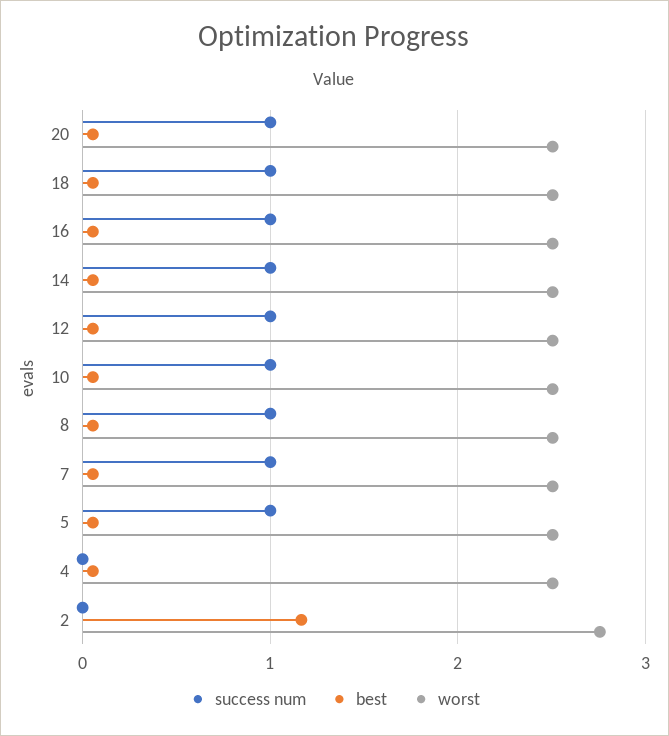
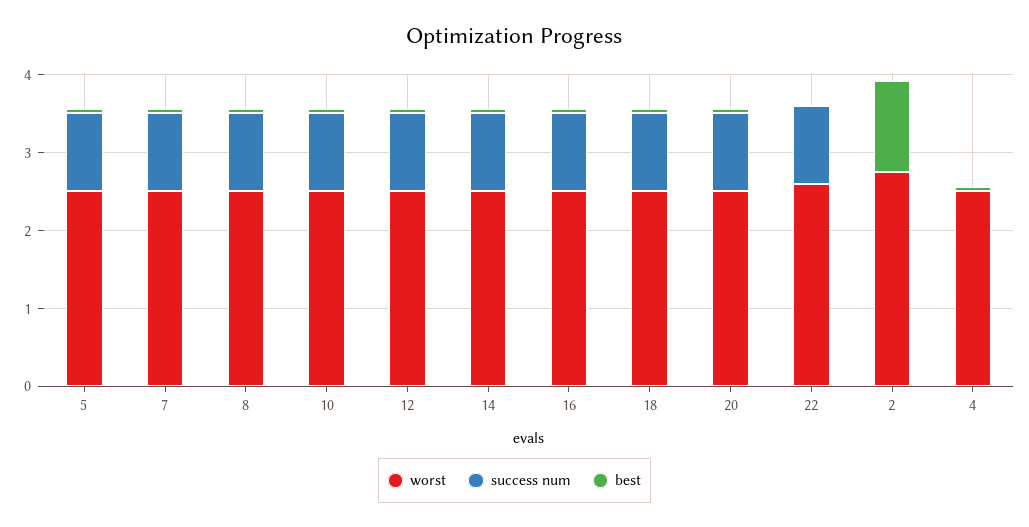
  {
    "success num": {
      "20": 1,
      "18": 1,
      "16": 1,
      "14": 1,
      "12": 1,
      "10": 1,
      "8": 1,
      "7": 1,
      "5": 1,
      "4": 0,
-     "2": 0
+     "2": 0,
+     "22": 1
    },
    "best": {
      "20": 0.1,
      "18": 0.1,
      "16": 0.1,
      "14": 0.1,
      "12": 0.1,
      "10": 0.1,
      "8": 0.1,
      "7": 0.1,
      "5": 0.1,
      "4": 0.1,
-     "2": 1.2
+     "2": 1.2,
+     "22": 0
    },
    "worst": {
      "20": 2.5,
      "18": 2.5,
      "16": 2.5,
      "14": 2.5,
      "12": 2.5,
      "10": 2.5,
      "8": 2.5,
      "7": 2.5,
      "5": 2.5,
      "4": 2.5,
-     "2": 2.8
+     "2": 2.8,
+     "22": 2.6
    }
  }

